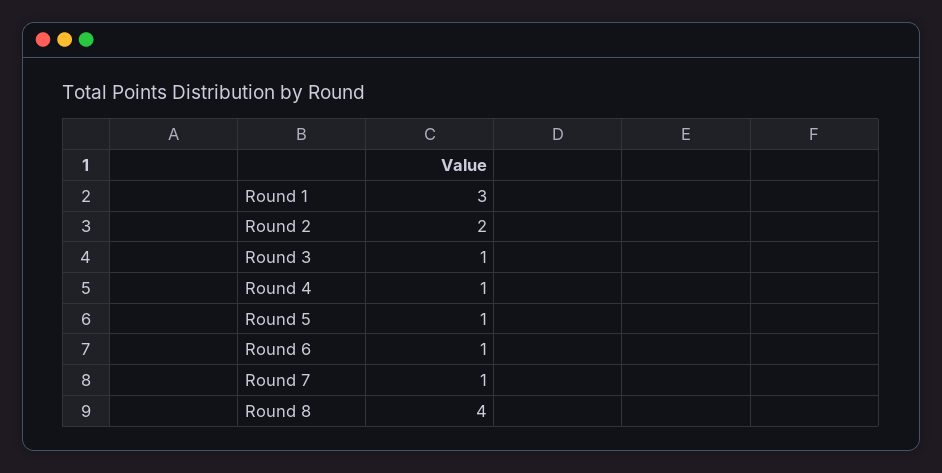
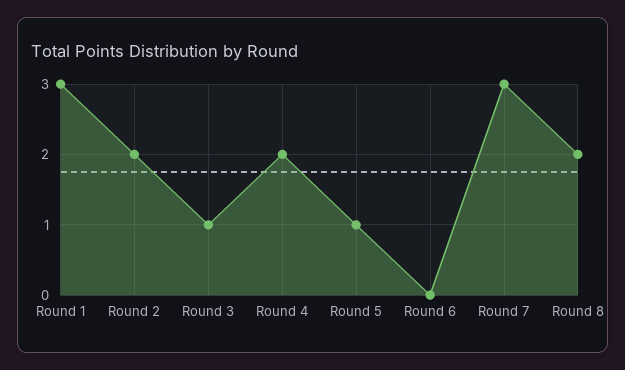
  {
    "Round 1": 3,
    "Round 2": 2,
    "Round 3": 1,
-   "Round 4": 1,
+   "Round 4": 2,
    "Round 5": 1,
-   "Round 6": 1,
+   "Round 6": 0,
-   "Round 7": 1,
+   "Round 7": 3,
-   "Round 8": 4
+   "Round 8": 2
  }

